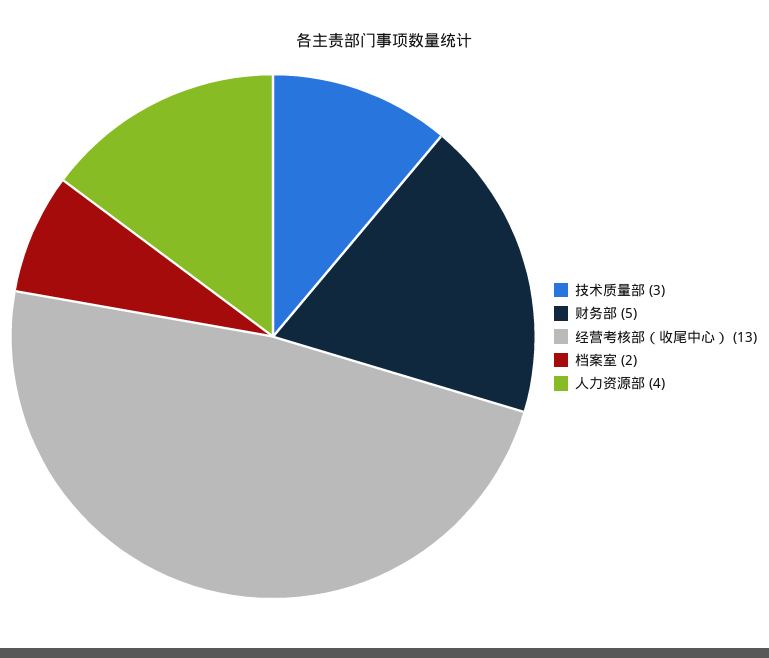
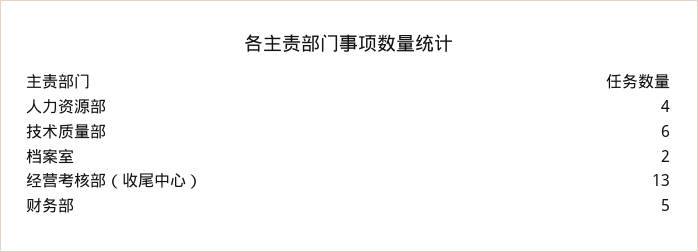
  {
-   "技术质量部": 3,
+   "技术质量部": 6,
    "财务部": 5,
    "经营考核部（收尾中心）": 13,
    "档案室": 2,
    "人力资源部": 4
  }

